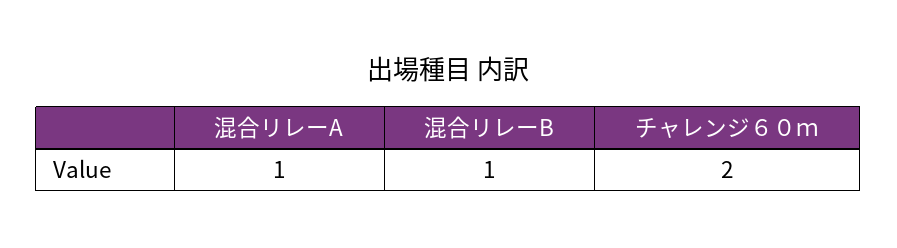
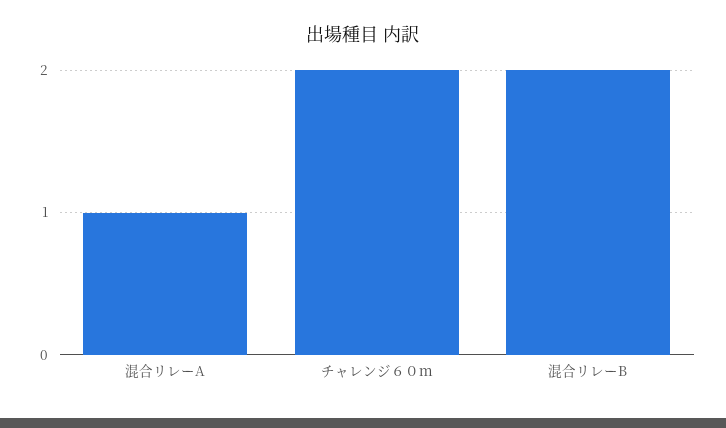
  {
    "混合リレーA": 1,
-   "混合リレーB": 1,
+   "混合リレーB": 2,
    "チャレンジ６０ｍ": 2
  }

